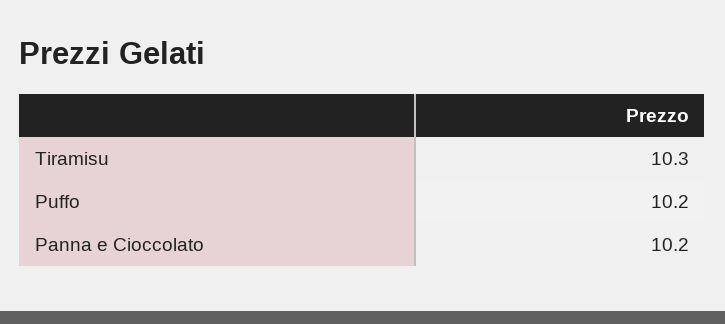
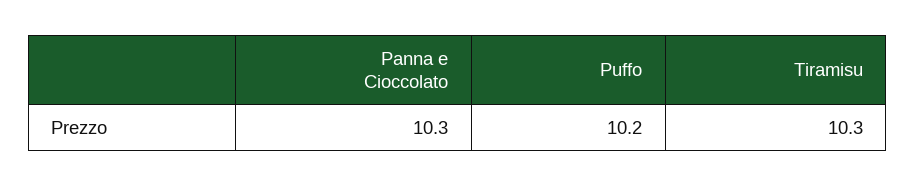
  {
    "Tiramisu": 10.3,
    "Puffo": 10.2,
-   "Panna e Cioccolato": 10.2
+   "Panna e Cioccolato": 10.3
  }

